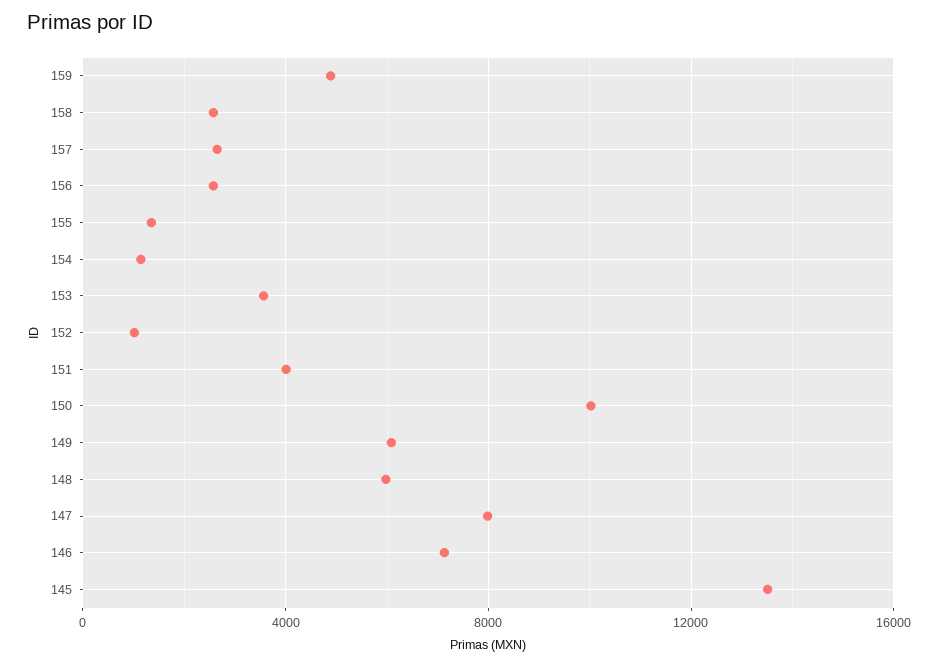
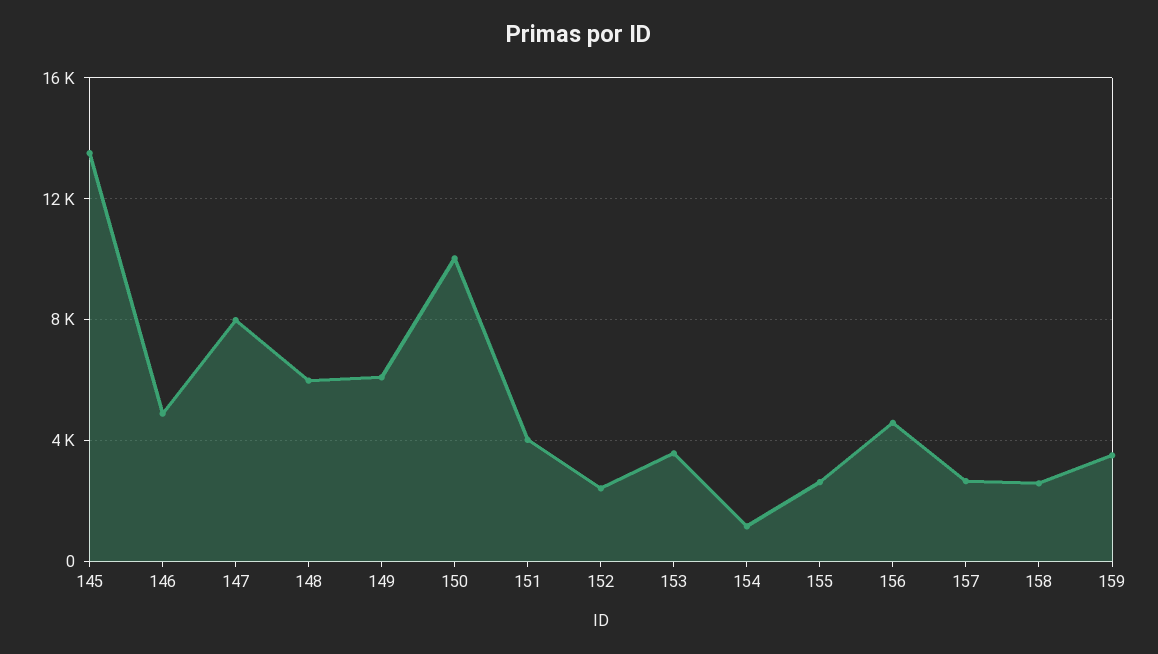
  {
-   "159": 5000,
+   "159": 3500,
    "158": 2500,
    "157": 2500,
-   "156": 2500,
+   "156": 4500,
-   "155": 1500,
+   "155": 2500,
    "154": 1000,
    "153": 3500,
-   "152": 1000,
+   "152": 2500,
    "151": 4000,
    "150": 10000,
    "149": 6000,
    "148": 6000,
    "147": 8000,
-   "146": 7000,
+   "146": 5000,
    "145": 13500
  }

